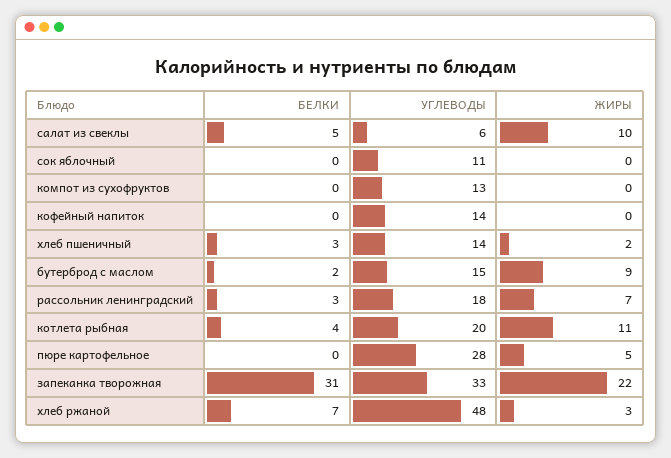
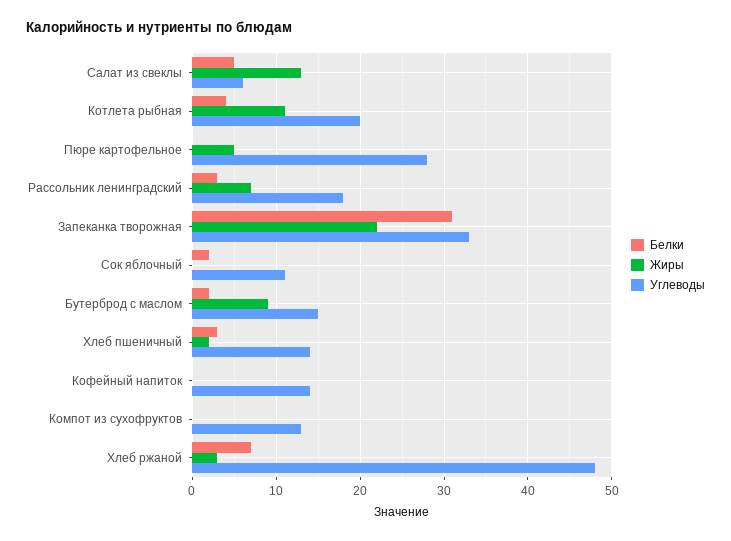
  {
    "БЕЛКИ": {
      "салат из свеклы": 5,
-     "сок яблочный": 0,
+     "сок яблочный": 2,
      "компот из сухофруктов": 0,
      "кофейный напиток": 0,
      "хлеб пшеничный": 3,
      "бутерброд с маслом": 2,
      "рассольник ленинградский": 3,
      "котлета рыбная": 4,
      "пюре картофельное": 0,
      "запеканка творожная": 31,
      "хлеб ржаной": 7
    },
    "УГЛЕВОДЫ": {
      "салат из свеклы": 6,
      "сок яблочный": 11,
      "компот из сухофруктов": 13,
      "кофейный напиток": 14,
      "хлеб пшеничный": 14,
      "бутерброд с маслом": 15,
      "рассольник ленинградский": 18,
      "котлета рыбная": 20,
      "пюре картофельное": 28,
      "запеканка творожная": 33,
      "хлеб ржаной": 48
    },
    "ЖИРЫ": {
-     "салат из свеклы": 10,
+     "салат из свеклы": 13,
      "сок яблочный": 0,
      "компот из сухофруктов": 0,
      "кофейный напиток": 0,
      "хлеб пшеничный": 2,
      "бутерброд с маслом": 9,
      "рассольник ленинградский": 7,
      "котлета рыбная": 11,
      "пюре картофельное": 5,
      "запеканка творожная": 22,
      "хлеб ржаной": 3
    }
  }

